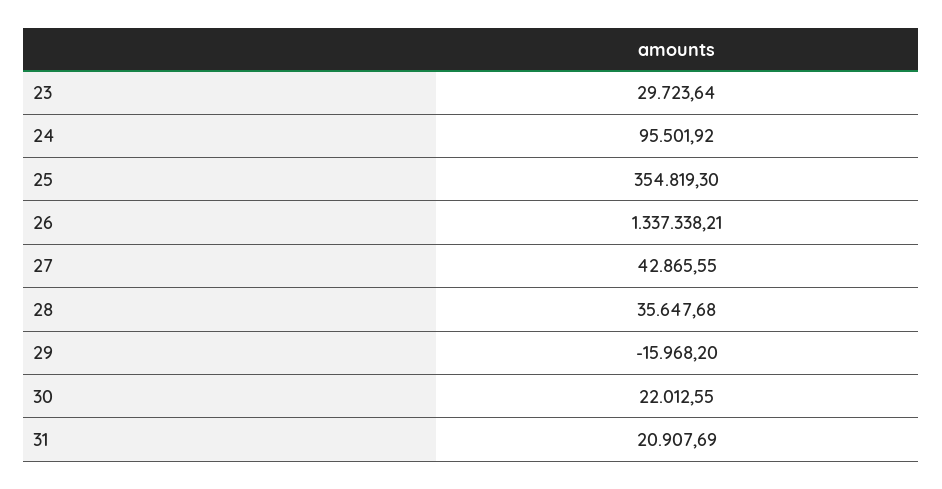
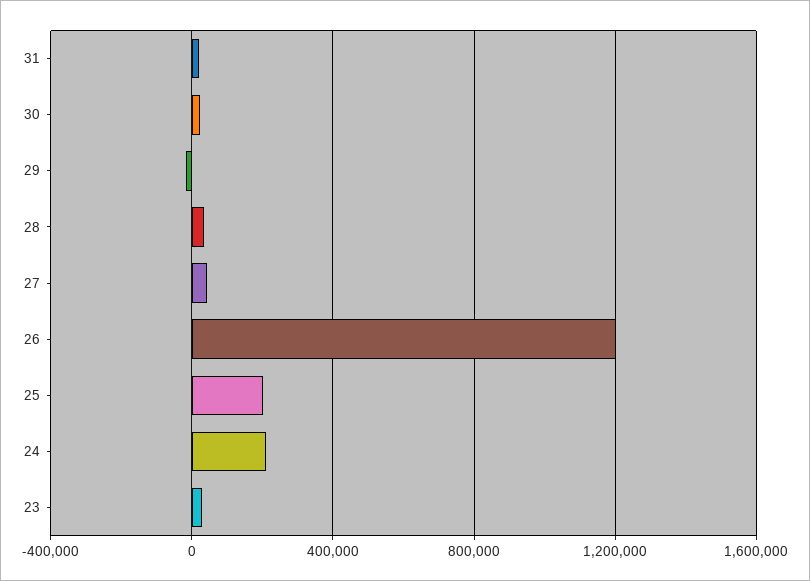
  {
    "23": 29723.64,
-   "24": 95501.92,
+   "24": 200000,
-   "25": 354819.3,
+   "25": 200000,
-   "26": 1337338.21,
+   "26": 1200000,
    "27": 42865.55,
    "28": 35647.68,
    "29": -15968.2,
    "30": 22012.55,
    "31": 20907.69
  }

